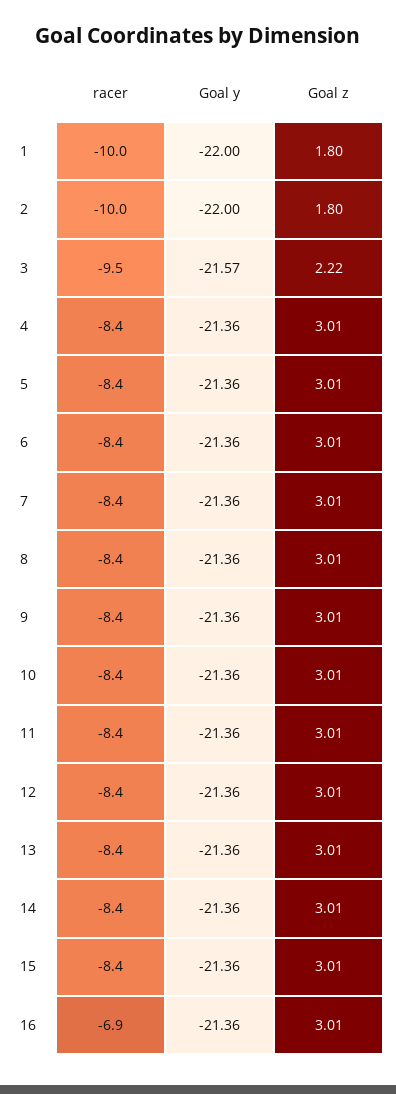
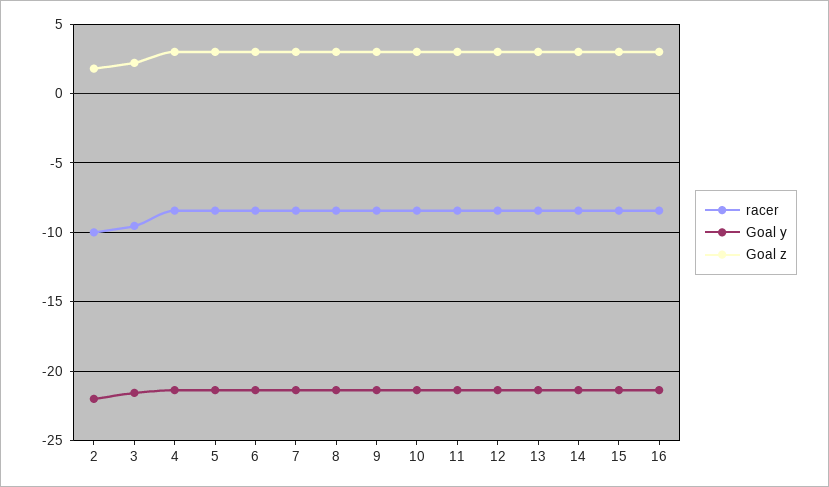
  {
    "racer": {
-     "1": -10,
      "2": -10,
      "3": -9.5,
      "4": -8.4,
      "5": -8.4,
      "6": -8.4,
      "7": -8.4,
      "8": -8.4,
      "9": -8.4,
      "10": -8.4,
      "11": -8.4,
      "12": -8.4,
      "13": -8.4,
      "14": -8.4,
      "15": -8.4,
-     "16": -6.9
+     "16": -8.5
    },
    "Goal y": {
-     "1": -22,
      "2": -22,
      "3": -21.57,
      "4": -21.36,
      "5": -21.36,
      "6": -21.36,
      "7": -21.36,
      "8": -21.36,
      "9": -21.36,
      "10": -21.36,
      "11": -21.36,
      "12": -21.36,
      "13": -21.36,
      "14": -21.36,
      "15": -21.36,
      "16": -21.36
    },
    "Goal z": {
-     "1": 1.8,
      "2": 1.8,
      "3": 2.22,
      "4": 3.01,
      "5": 3.01,
      "6": 3.01,
      "7": 3.01,
      "8": 3.01,
      "9": 3.01,
      "10": 3.01,
      "11": 3.01,
      "12": 3.01,
      "13": 3.01,
      "14": 3.01,
      "15": 3.01,
      "16": 3.01
    }
  }

